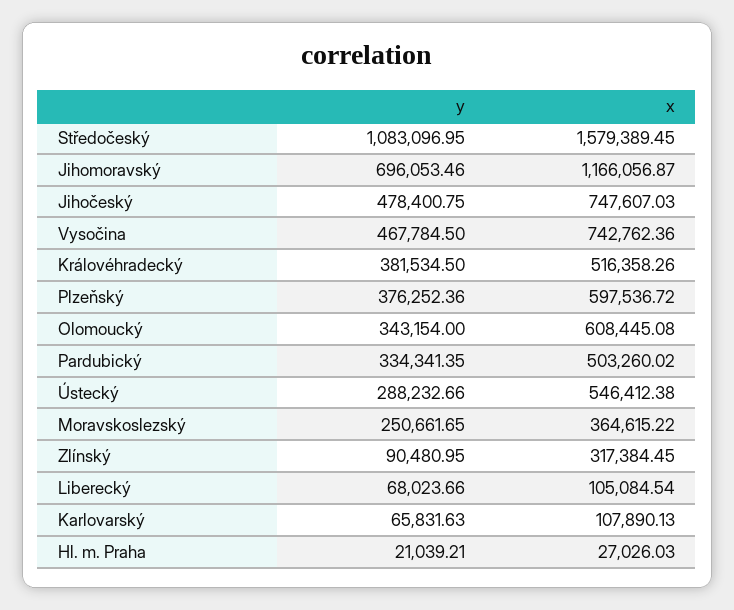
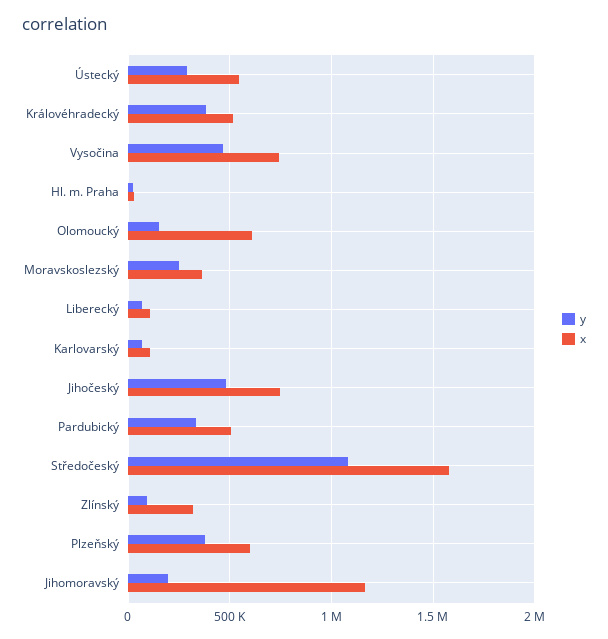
  {
    "y": {
      "Středočeský": 1083096.95,
-     "Jihomoravský": 696053.46,
+     "Jihomoravský": 200000,
      "Jihočeský": 478400.75,
      "Vysočina": 467784.5,
      "Královéhradecký": 381534.5,
      "Plzeňský": 376252.36,
-     "Olomoucký": 343154,
+     "Olomoucký": 150000,
      "Pardubický": 334341.35,
      "Ústecký": 288232.66,
      "Moravskoslezský": 250661.65,
      "Zlínský": 90480.95,
      "Liberecký": 68023.66,
      "Karlovarský": 65831.63,
      "Hl. m. Praha": 21039.21
    },
    "x": {
      "Středočeský": 1579389.45,
      "Jihomoravský": 1166056.87,
      "Jihočeský": 747607.03,
      "Vysočina": 742762.36,
      "Královéhradecký": 516358.26,
      "Plzeňský": 597536.72,
      "Olomoucký": 608445.08,
      "Pardubický": 503260.02,
      "Ústecký": 546412.38,
      "Moravskoslezský": 364615.22,
      "Zlínský": 317384.45,
      "Liberecký": 105084.54,
      "Karlovarský": 107890.13,
      "Hl. m. Praha": 27026.03
    }
  }

